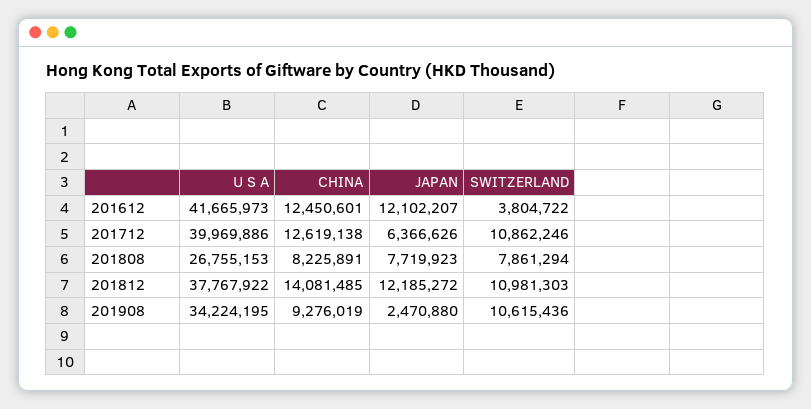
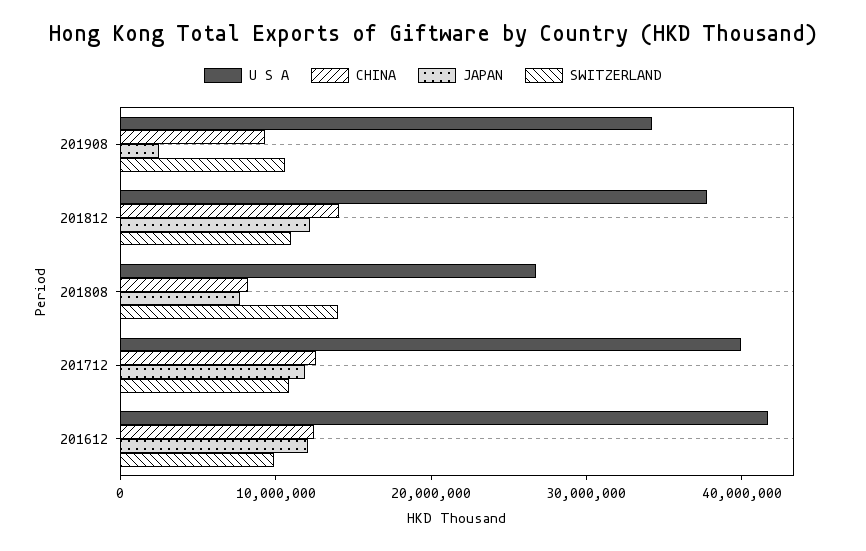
  {
    "U S A": {
      "201612": 41665973,
      "201712": 39969886,
      "201808": 26755153,
      "201812": 37767922,
      "201908": 34224195
    },
    "CHINA": {
      "201612": 12450601,
      "201712": 12619138,
      "201808": 8225891,
      "201812": 14081485,
      "201908": 9276019
    },
    "JAPAN": {
      "201612": 12102207,
-     "201712": 6366626,
+     "201712": 12000000,
      "201808": 7719923,
      "201812": 12185272,
      "201908": 2470880
    },
    "SWITZERLAND": {
-     "201612": 3804722,
+     "201612": 10000000,
      "201712": 10862246,
-     "201808": 7861294,
+     "201808": 14000000,
      "201812": 10981303,
      "201908": 10615436
    }
  }

